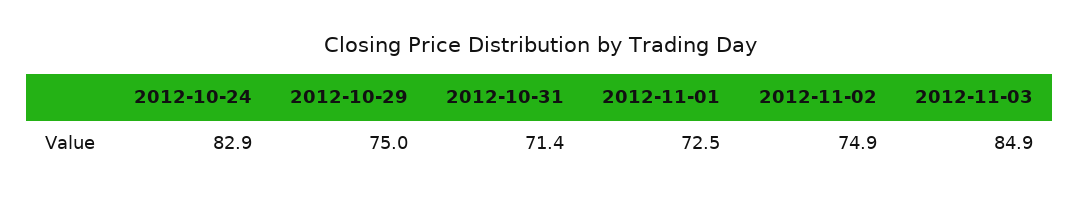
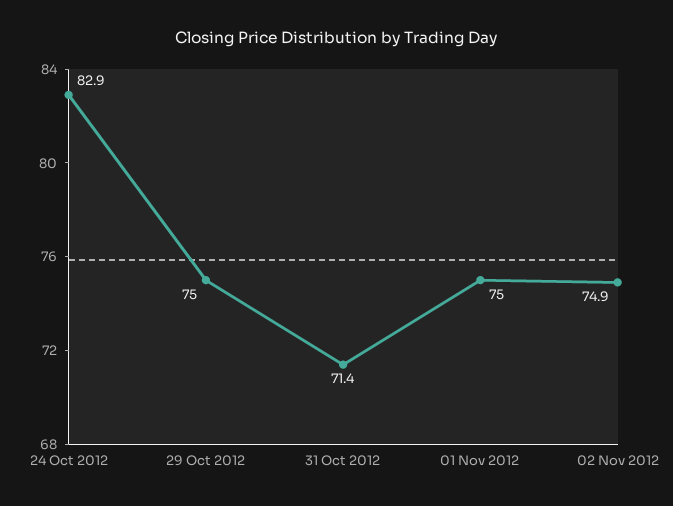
  {
    "2012-10-24": 82.9,
    "2012-10-29": 75,
    "2012-10-31": 71.4,
-   "2012-11-01": 72.5,
+   "2012-11-01": 75,
-   "2012-11-02": 74.9,
+   "2012-11-02": 74.9
-   "2012-11-03": 84.9
  }

